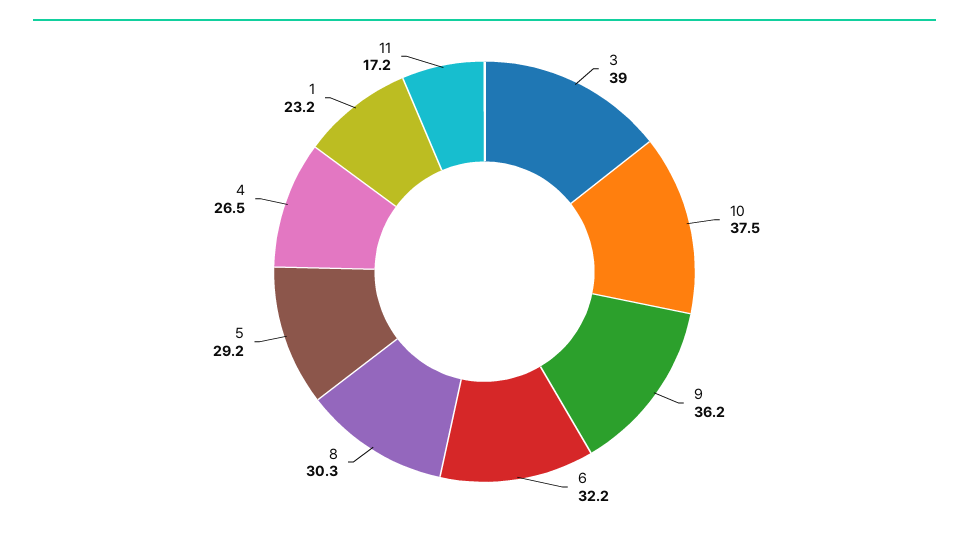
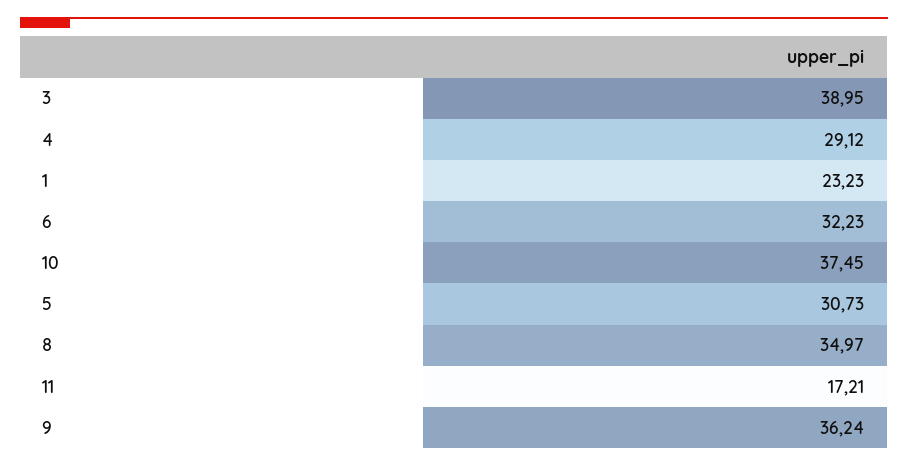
  {
    "3": 38.95,
    "10": 37.45,
    "9": 36.24,
    "6": 32.23,
-   "8": 30.3,
+   "8": 34.97,
-   "5": 29.2,
+   "5": 30.73,
-   "4": 26.5,
+   "4": 29.12,
    "1": 23.23,
    "11": 17.21
  }

